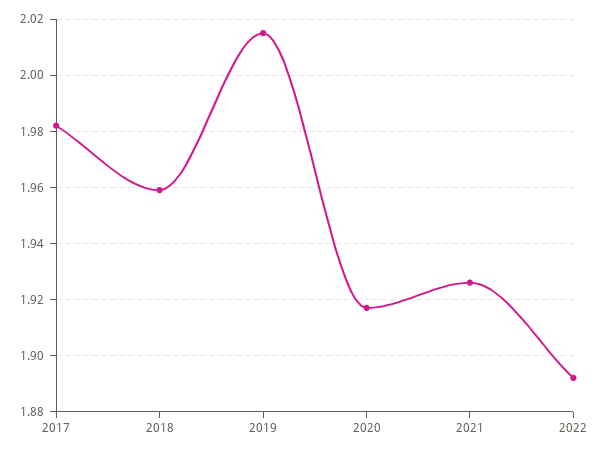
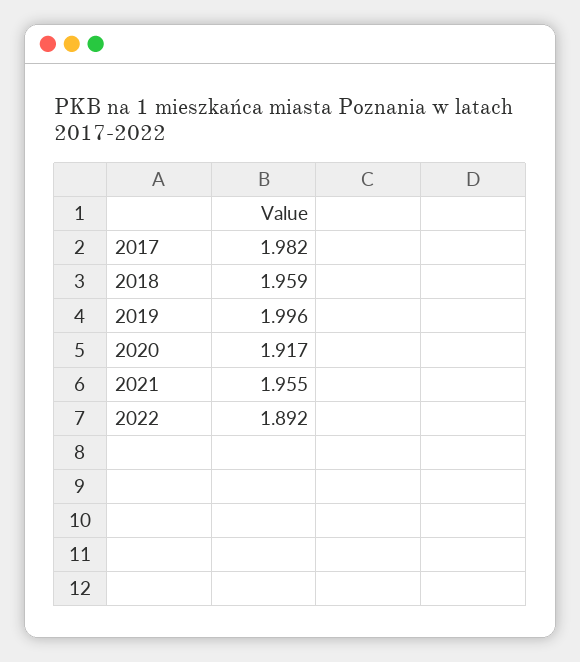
  {
    "2017": 1.982,
    "2018": 1.959,
-   "2019": 2.015,
+   "2019": 1.996,
    "2020": 1.917,
-   "2021": 1.925,
+   "2021": 1.955,
    "2022": 1.892
  }

